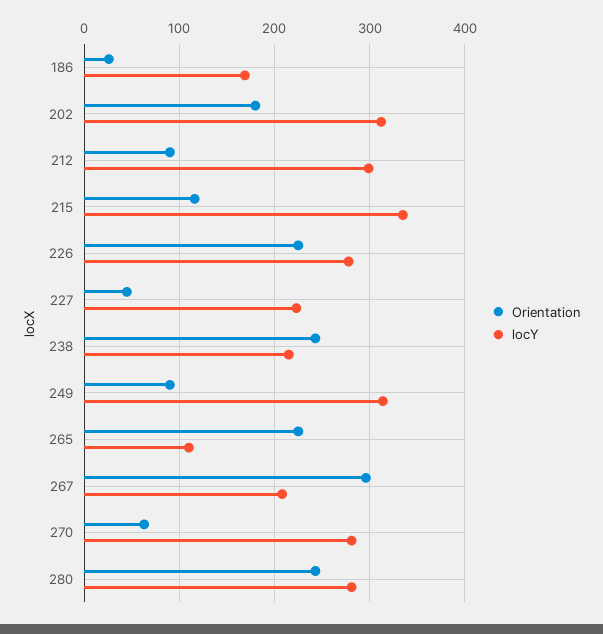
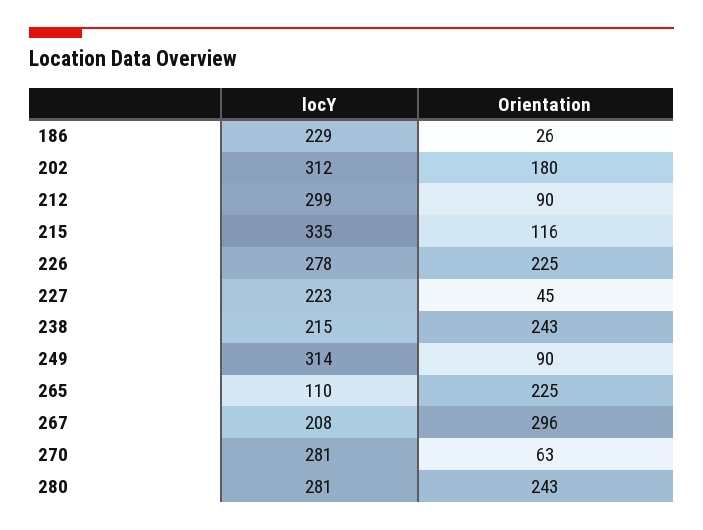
  {
    "Orientation": {
      "186": 26,
      "202": 180,
      "212": 90,
      "215": 116,
      "226": 225,
      "227": 45,
      "238": 243,
      "249": 90,
      "265": 225,
      "267": 296,
      "270": 63,
      "280": 243
    },
    "locY": {
-     "186": 170,
+     "186": 229,
      "202": 312,
      "212": 299,
      "215": 335,
      "226": 278,
      "227": 223,
      "238": 215,
      "249": 314,
      "265": 110,
      "267": 208,
      "270": 281,
      "280": 281
    }
  }

